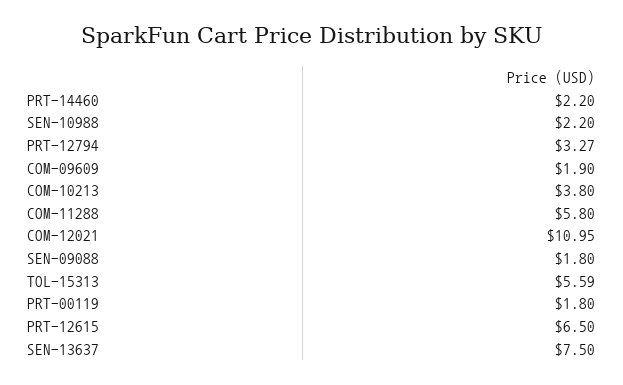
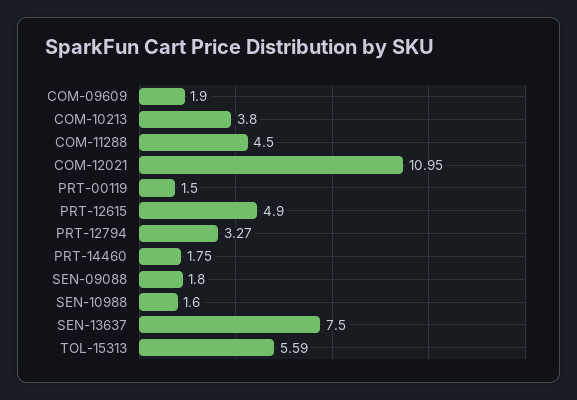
  {
-   "PRT-14460": 2.2,
+   "PRT-14460": 1.75,
-   "SEN-10988": 2.2,
+   "SEN-10988": 1.6,
    "PRT-12794": 3.27,
    "COM-09609": 1.9,
    "COM-10213": 3.8,
-   "COM-11288": 5.8,
+   "COM-11288": 4.5,
    "COM-12021": 10.95,
    "SEN-09088": 1.8,
    "TOL-15313": 5.59,
-   "PRT-00119": 1.8,
+   "PRT-00119": 1.5,
-   "PRT-12615": 6.5,
+   "PRT-12615": 4.9,
    "SEN-13637": 7.5
  }

